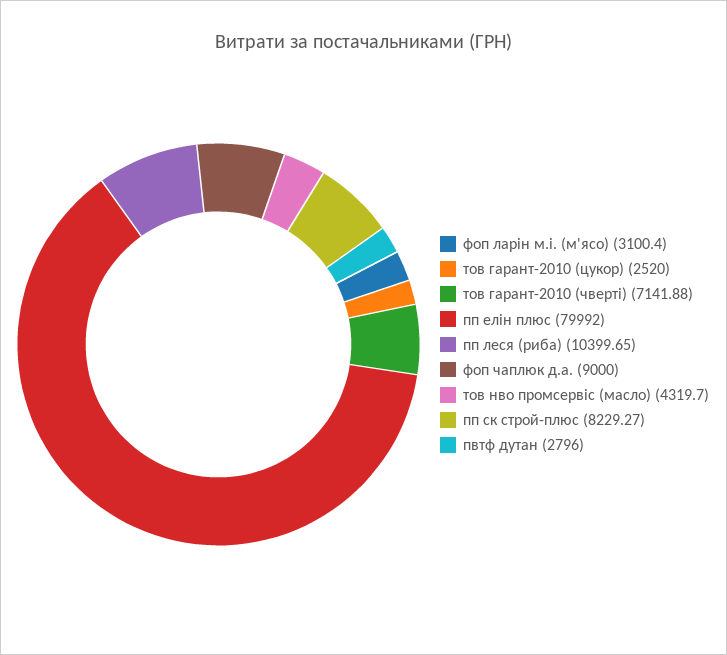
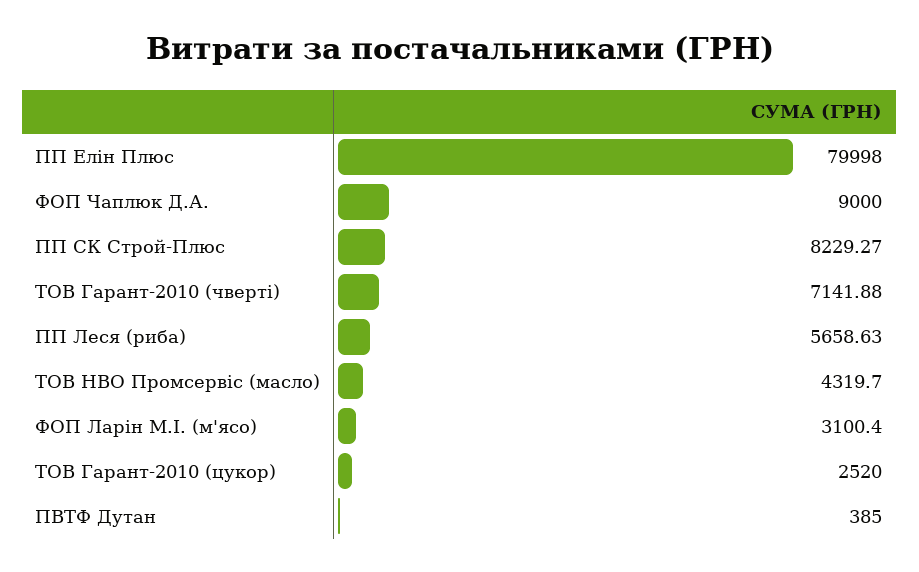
  {
    "фоп ларін м.і. (м'ясо)": 3100.4,
    "тов гарант-2010 (цукор)": 2520,
    "тов гарант-2010 (чверті)": 7141.88,
-   "пп елін плюс": 79992,
+   "пп елін плюс": 79998,
-   "пп леся (риба)": 10399.65,
+   "пп леся (риба)": 5658.63,
    "фоп чаплюк д.а.": 9000,
    "тов нво промсервіс (масло)": 4319.7,
    "пп ск строй-плюс": 8229.27,
-   "пвтф дутан": 2796
+   "пвтф дутан": 385
  }

